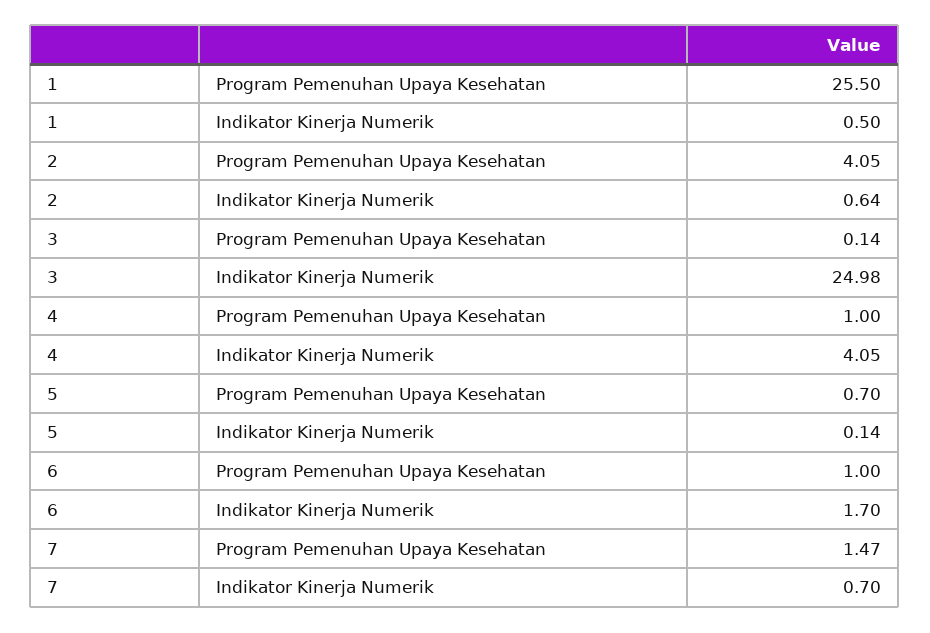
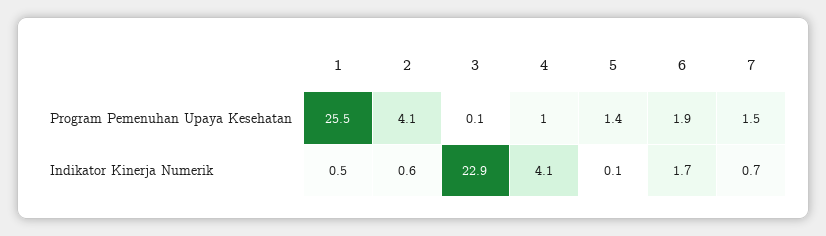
  {
    "1": {
      "Program Pemenuhan Upaya Kesehatan": 25.5,
      "Indikator Kinerja Numerik": 0.5
    },
    "2": {
      "Program Pemenuhan Upaya Kesehatan": 4.05,
      "Indikator Kinerja Numerik": 0.64
    },
    "3": {
      "Program Pemenuhan Upaya Kesehatan": 0.14,
-     "Indikator Kinerja Numerik": 24.98
+     "Indikator Kinerja Numerik": 22.9
    },
    "4": {
      "Program Pemenuhan Upaya Kesehatan": 1,
      "Indikator Kinerja Numerik": 4.05
    },
    "5": {
-     "Program Pemenuhan Upaya Kesehatan": 0.7,
+     "Program Pemenuhan Upaya Kesehatan": 1.4,
      "Indikator Kinerja Numerik": 0.14
    },
    "6": {
-     "Program Pemenuhan Upaya Kesehatan": 1,
+     "Program Pemenuhan Upaya Kesehatan": 1.9,
      "Indikator Kinerja Numerik": 1.7
    },
    "7": {
      "Program Pemenuhan Upaya Kesehatan": 1.47,
      "Indikator Kinerja Numerik": 0.7
    }
  }

